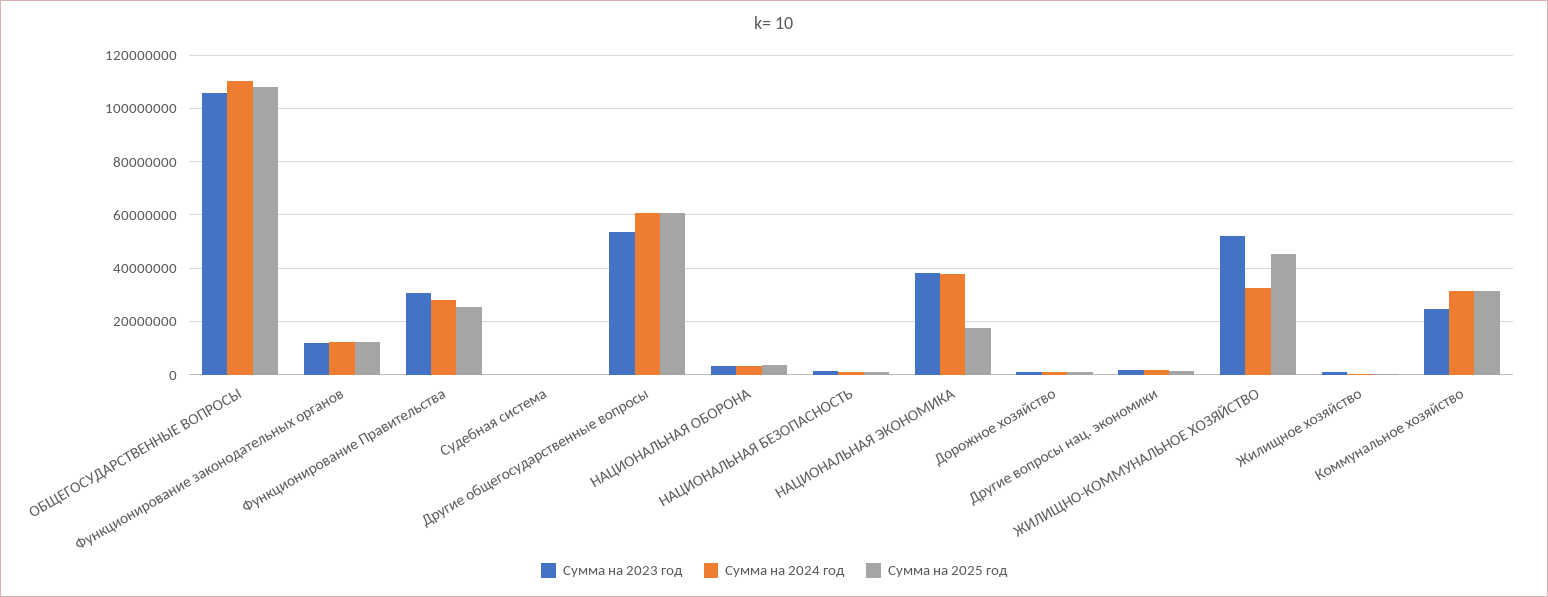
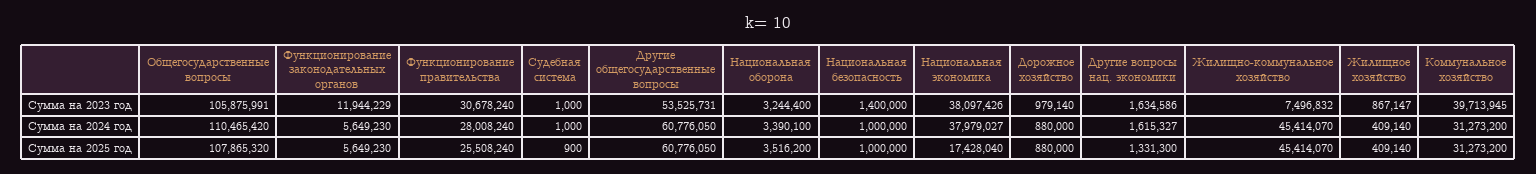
  {
    "Сумма на 2023 год": {
      "ОБЩЕГОСУДАРСТВЕННЫЕ ВОПРОСЫ": 105875991,
      "Функционирование законодательных органов": 11944229,
      "Функционирование Правительства": 30678240,
      "Судебная система": 1000,
      "Другие общегосударственные вопросы": 53525731,
      "НАЦИОНАЛЬНАЯ ОБОРОНА": 3244400,
      "НАЦИОНАЛЬНАЯ БЕЗОПАСНОСТЬ": 1400000,
      "НАЦИОНАЛЬНАЯ ЭКОНОМИКА": 38097426,
      "Дорожное хозяйство": 979140,
      "Другие вопросы нац. экономики": 1634586,
-     "ЖИЛИЩНО-КОММУНАЛЬНОЕ ХОЗЯЙСТВО": 52500000,
+     "ЖИЛИЩНО-КОММУНАЛЬНОЕ ХОЗЯЙСТВО": 7496832,
      "Жилищное хозяйство": 867147,
-     "Коммунальное хозяйство": 25000000
+     "Коммунальное хозяйство": 39713945
    },
    "Сумма на 2024 год": {
      "ОБЩЕГОСУДАРСТВЕННЫЕ ВОПРОСЫ": 110465420,
-     "Функционирование законодательных органов": 12500000,
+     "Функционирование законодательных органов": 5649230,
      "Функционирование Правительства": 28008240,
      "Судебная система": 1000,
      "Другие общегосударственные вопросы": 60776050,
      "НАЦИОНАЛЬНАЯ ОБОРОНА": 3390100,
      "НАЦИОНАЛЬНАЯ БЕЗОПАСНОСТЬ": 1000000,
      "НАЦИОНАЛЬНАЯ ЭКОНОМИКА": 37979027,
      "Дорожное хозяйство": 880000,
      "Другие вопросы нац. экономики": 1615327,
-     "ЖИЛИЩНО-КОММУНАЛЬНОЕ ХОЗЯЙСТВО": 32500000,
+     "ЖИЛИЩНО-КОММУНАЛЬНОЕ ХОЗЯЙСТВО": 45414070,
      "Жилищное хозяйство": 409140,
      "Коммунальное хозяйство": 31273200
    },
    "Сумма на 2025 год": {
      "ОБЩЕГОСУДАРСТВЕННЫЕ ВОПРОСЫ": 107865320,
-     "Функционирование законодательных органов": 12500000,
+     "Функционирование законодательных органов": 5649230,
      "Функционирование Правительства": 25508240,
      "Судебная система": 900,
      "Другие общегосударственные вопросы": 60776050,
      "НАЦИОНАЛЬНАЯ ОБОРОНА": 3516200,
      "НАЦИОНАЛЬНАЯ БЕЗОПАСНОСТЬ": 1000000,
      "НАЦИОНАЛЬНАЯ ЭКОНОМИКА": 17428040,
      "Дорожное хозяйство": 880000,
      "Другие вопросы нац. экономики": 1331300,
      "ЖИЛИЩНО-КОММУНАЛЬНОЕ ХОЗЯЙСТВО": 45414070,
      "Жилищное хозяйство": 409140,
      "Коммунальное хозяйство": 31273200
    }
  }

